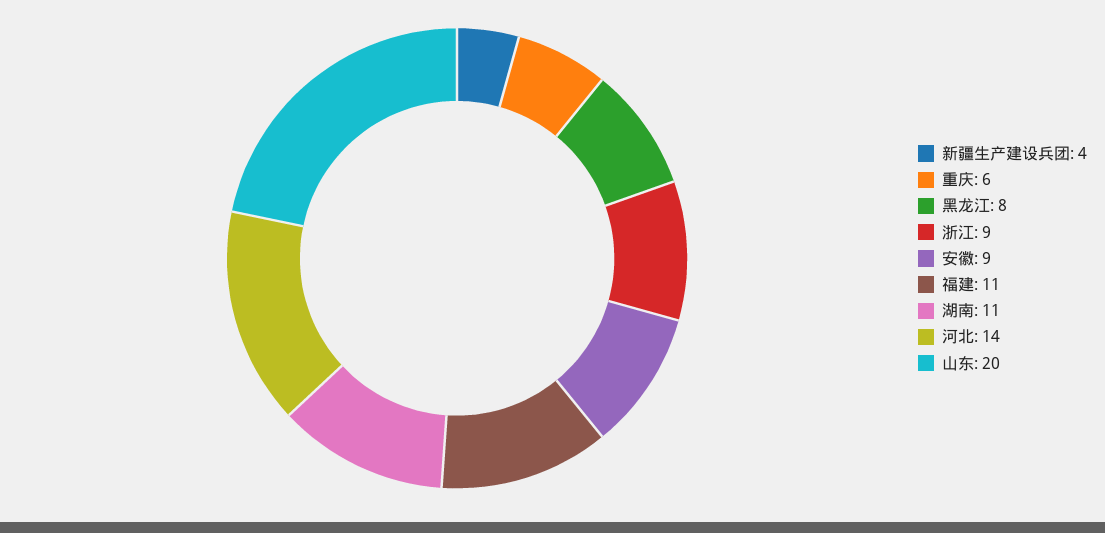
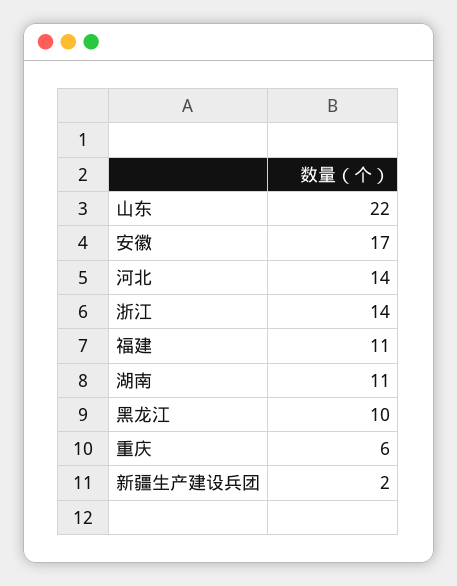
  {
-   "新疆生产建设兵团": 4,
+   "新疆生产建设兵团": 2,
    "重庆": 6,
-   "黑龙江": 8,
+   "黑龙江": 10,
-   "浙江": 9,
+   "浙江": 14,
-   "安徽": 9,
+   "安徽": 17,
    "福建": 11,
    "湖南": 11,
    "河北": 14,
-   "山东": 20
+   "山东": 22
  }

